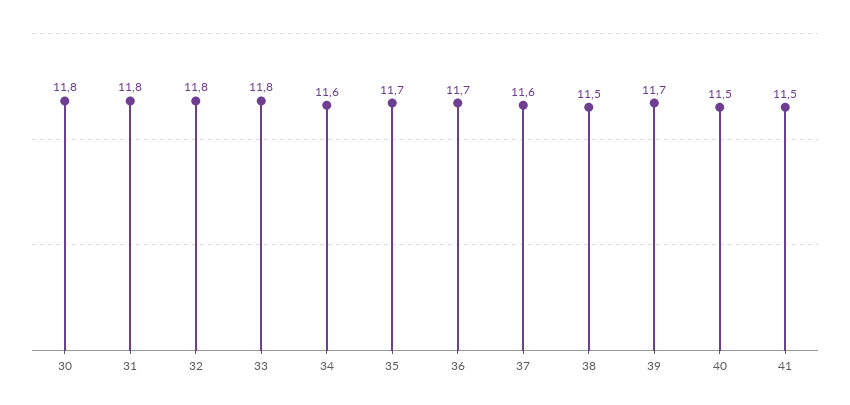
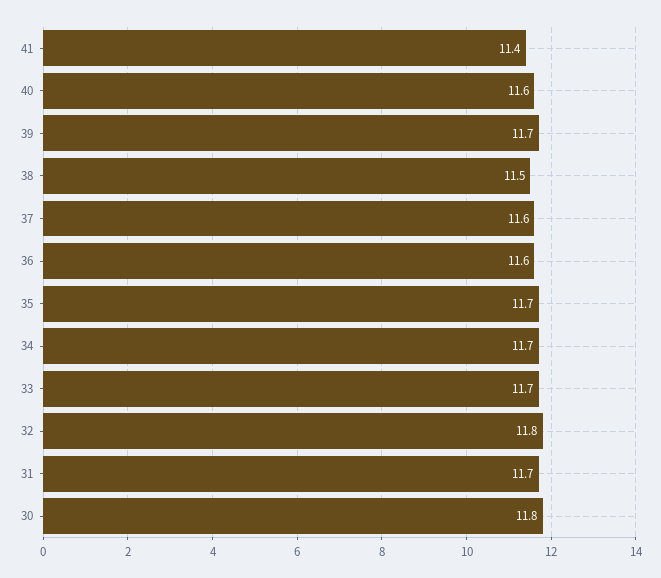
  {
    "30": 11.8,
-   "31": 11.8,
+   "31": 11.7,
    "32": 11.8,
-   "33": 11.8,
+   "33": 11.7,
-   "34": 11.6,
+   "34": 11.7,
    "35": 11.7,
-   "36": 11.7,
+   "36": 11.6,
    "37": 11.6,
    "38": 11.5,
    "39": 11.7,
-   "40": 11.5,
+   "40": 11.6,
-   "41": 11.5
+   "41": 11.4
  }

